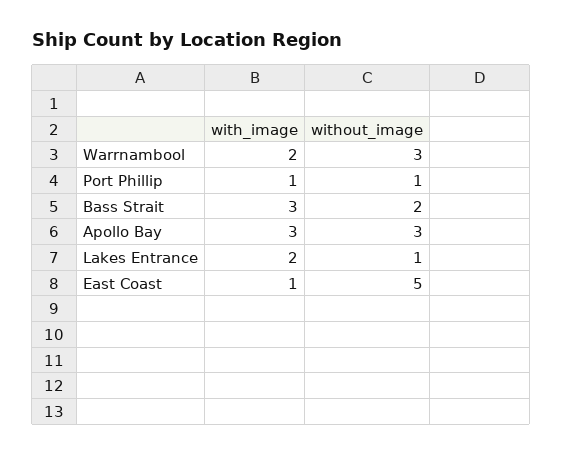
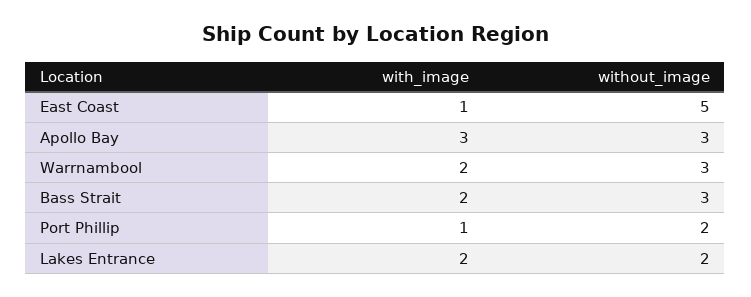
  {
    "with_image": {
      "Warrnambool": 2,
      "Port Phillip": 1,
-     "Bass Strait": 3,
+     "Bass Strait": 2,
      "Apollo Bay": 3,
      "Lakes Entrance": 2,
      "East Coast": 1
    },
    "without_image": {
      "Warrnambool": 3,
-     "Port Phillip": 1,
+     "Port Phillip": 2,
-     "Bass Strait": 2,
+     "Bass Strait": 3,
      "Apollo Bay": 3,
-     "Lakes Entrance": 1,
+     "Lakes Entrance": 2,
      "East Coast": 5
    }
  }

